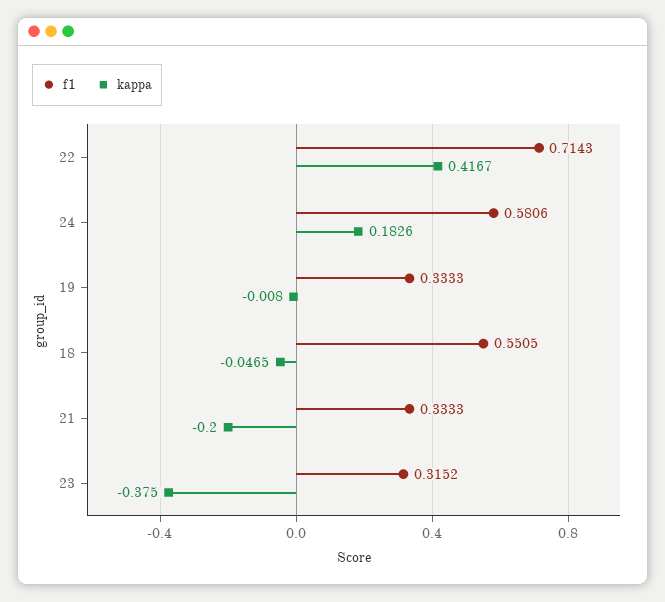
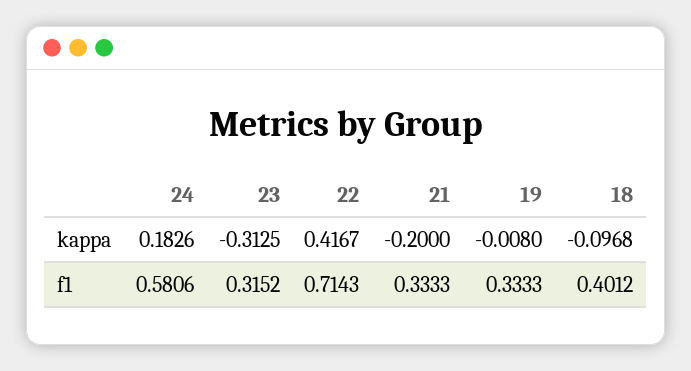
  {
    "f1": {
      "22": 0.7143,
      "24": 0.5806,
      "19": 0.3333,
-     "18": 0.5505,
+     "18": 0.4012,
      "21": 0.3333,
      "23": 0.3152
    },
    "kappa": {
      "22": 0.4167,
      "24": 0.1826,
      "19": -0.008,
-     "18": -0.0465,
+     "18": -0.0968,
      "21": -0.2,
-     "23": -0.375
+     "23": -0.3125
    }
  }

